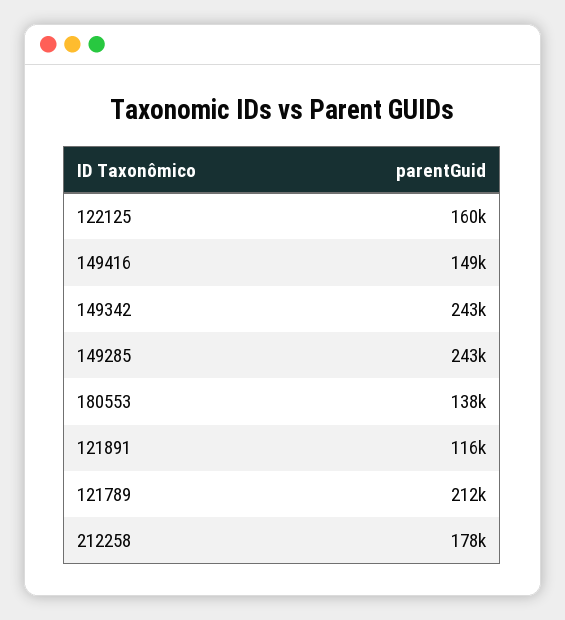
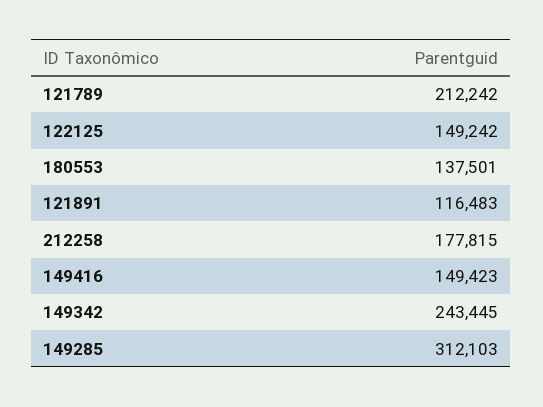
  {
-   "122125": 160000,
+   "122125": 149242,
    "149416": 149423,
    "149342": 243445,
-   "149285": 243000,
+   "149285": 312103,
    "180553": 137501,
    "121891": 116483,
    "121789": 212242,
    "212258": 177815
  }

